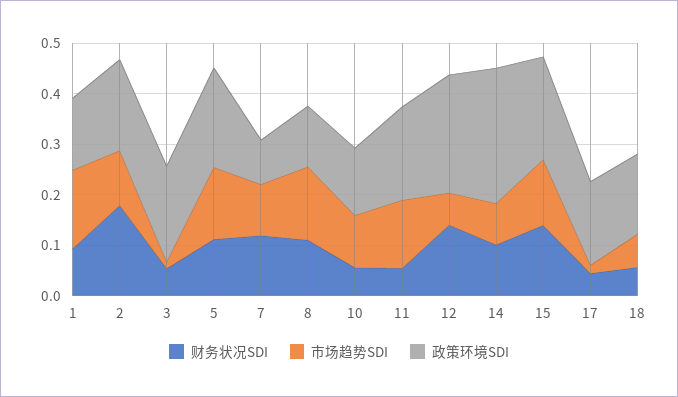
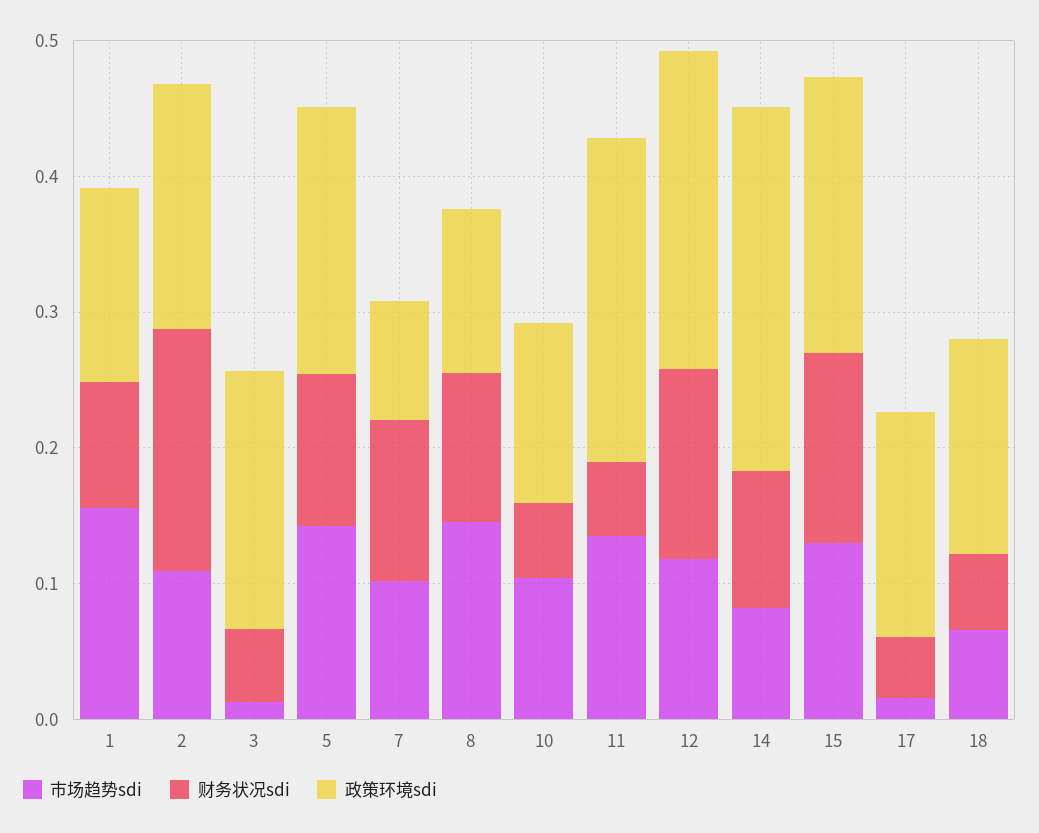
  {
    "财务状况SDI": {
      "1": 0.1,
      "2": 0.18,
      "3": 0.06,
      "5": 0.12,
      "7": 0.12,
      "8": 0.12,
      "10": 0.06,
      "11": 0.06,
      "12": 0.14,
      "14": 0.1,
      "15": 0.14,
      "17": 0.04,
      "18": 0.06
    },
    "市场趋势SDI": {
      "1": 0.16,
      "2": 0.1,
      "3": 0.02,
      "5": 0.14,
      "7": 0.1,
      "8": 0.14,
      "10": 0.1,
      "11": 0.14,
-     "12": 0.06,
+     "12": 0.12,
      "14": 0.08,
      "15": 0.14,
      "17": 0.02,
      "18": 0.06
    },
    "政策环境SDI": {
      "1": 0.14,
      "2": 0.18,
      "3": 0.18,
      "5": 0.2,
      "7": 0.08,
      "8": 0.12,
      "10": 0.14,
-     "11": 0.18,
+     "11": 0.24,
      "12": 0.24,
      "14": 0.26,
      "15": 0.2,
      "17": 0.16,
      "18": 0.16
    }
  }

